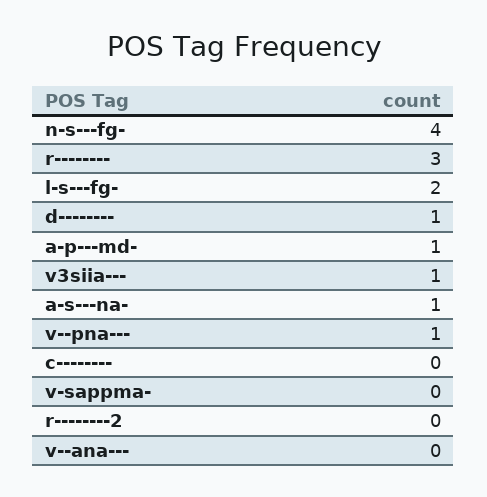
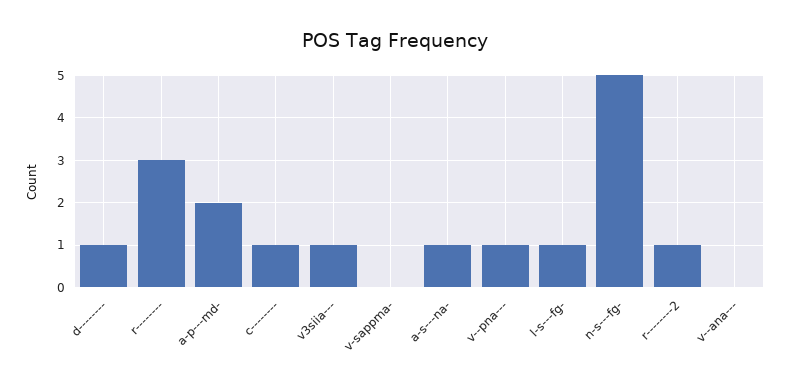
  {
-   "n-s---fg-": 4,
+   "n-s---fg-": 5,
    "r--------": 3,
-   "l-s---fg-": 2,
+   "l-s---fg-": 1,
    "d--------": 1,
-   "a-p---md-": 1,
+   "a-p---md-": 2,
    "v3siia---": 1,
    "a-s---na-": 1,
    "v--pna---": 1,
-   "c--------": 0,
+   "c--------": 1,
    "v-sappma-": 0,
-   "r--------2": 0,
+   "r--------2": 1,
    "v--ana---": 0
  }

